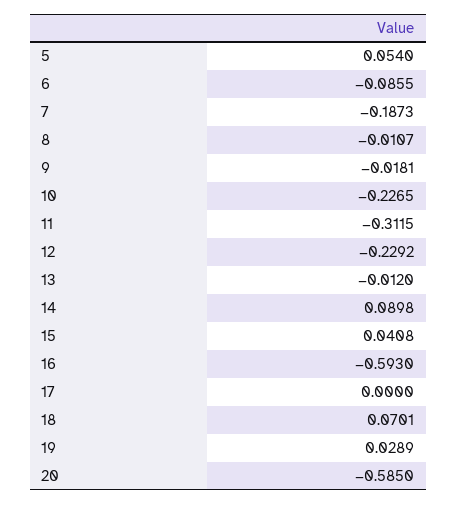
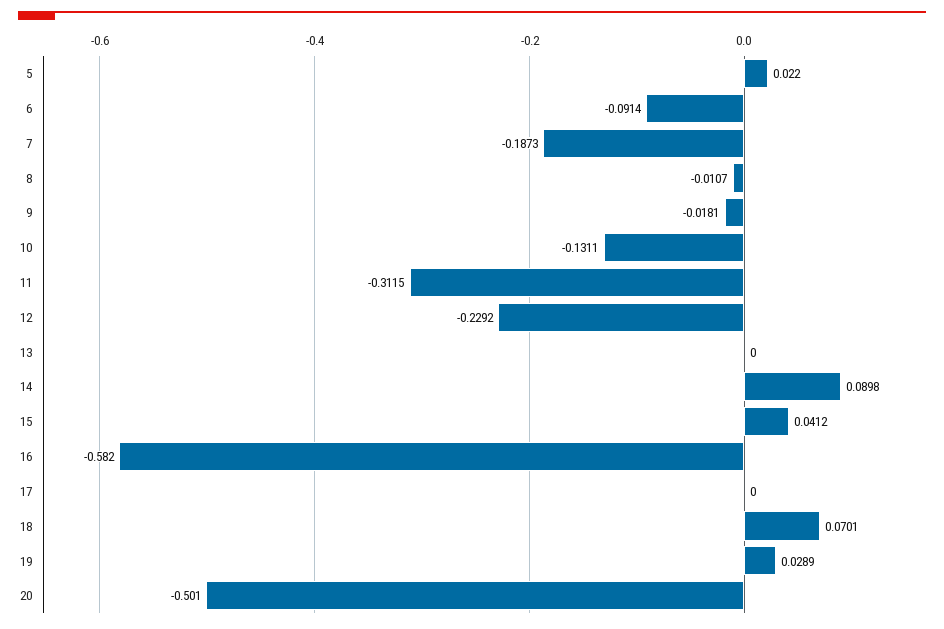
  {
-   "5": 0.054,
+   "5": 0.022,
-   "6": -0.0855,
+   "6": -0.0914,
    "7": -0.1873,
    "8": -0.0107,
    "9": -0.0181,
-   "10": -0.2265,
+   "10": -0.1311,
    "11": -0.3115,
    "12": -0.2292,
-   "13": -0.012,
+   "13": 0,
    "14": 0.0898,
-   "15": 0.0408,
+   "15": 0.0412,
-   "16": -0.593,
+   "16": -0.582,
    "17": 0,
    "18": 0.0701,
    "19": 0.0289,
-   "20": -0.585
+   "20": -0.501
  }

